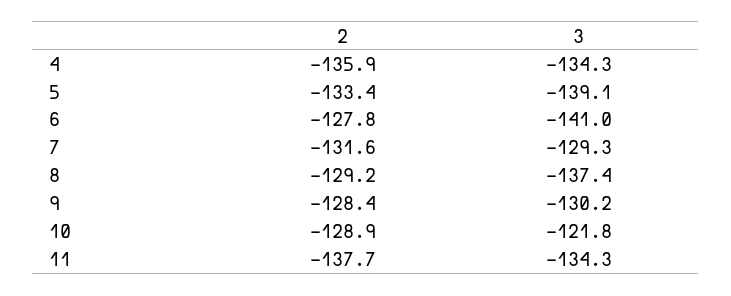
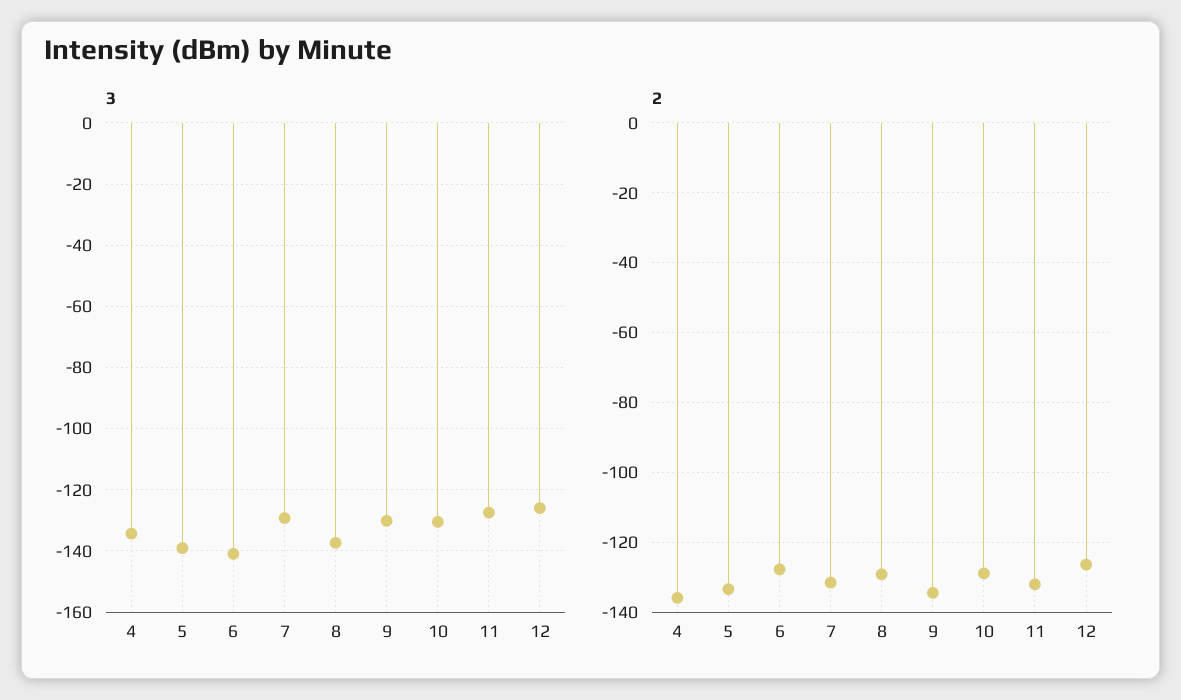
  {
    "2": {
      "4": -135.9,
      "5": -133.4,
      "6": -127.8,
      "7": -131.6,
      "8": -129.2,
-     "9": -128.4,
+     "9": -134,
      "10": -128.9,
-     "11": -137.7
+     "11": -132,
+     "12": -126
    },
    "3": {
      "4": -134.3,
      "5": -139.1,
      "6": -141,
      "7": -129.3,
      "8": -137.4,
      "9": -130.2,
-     "10": -121.8,
+     "10": -130,
-     "11": -134.3
+     "11": -128,
+     "12": -126
    }
  }

